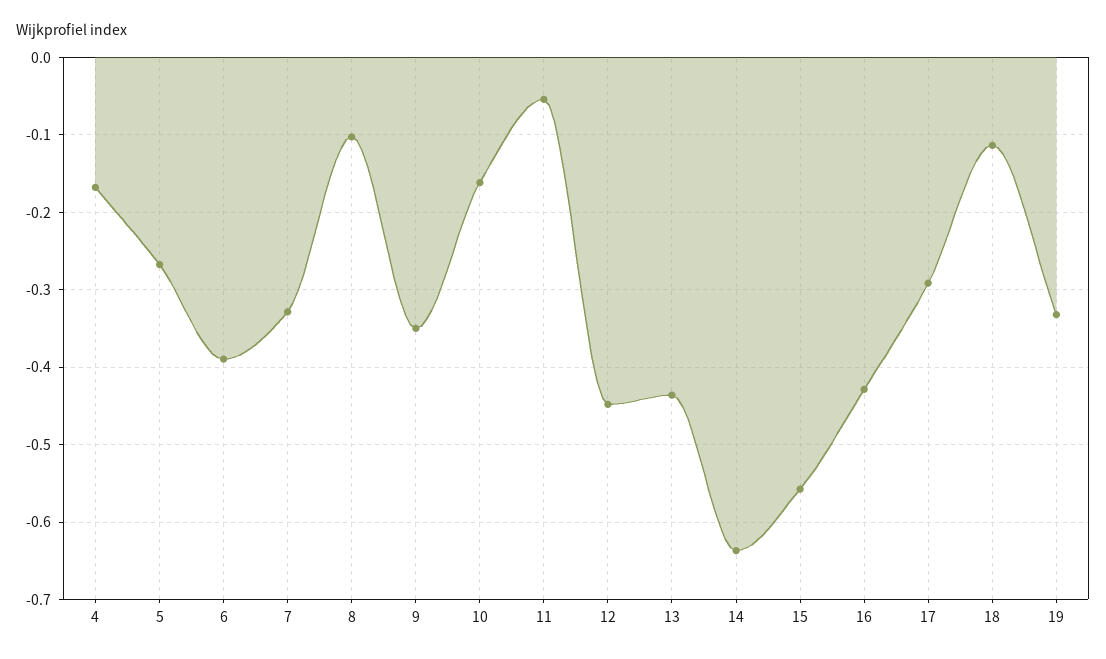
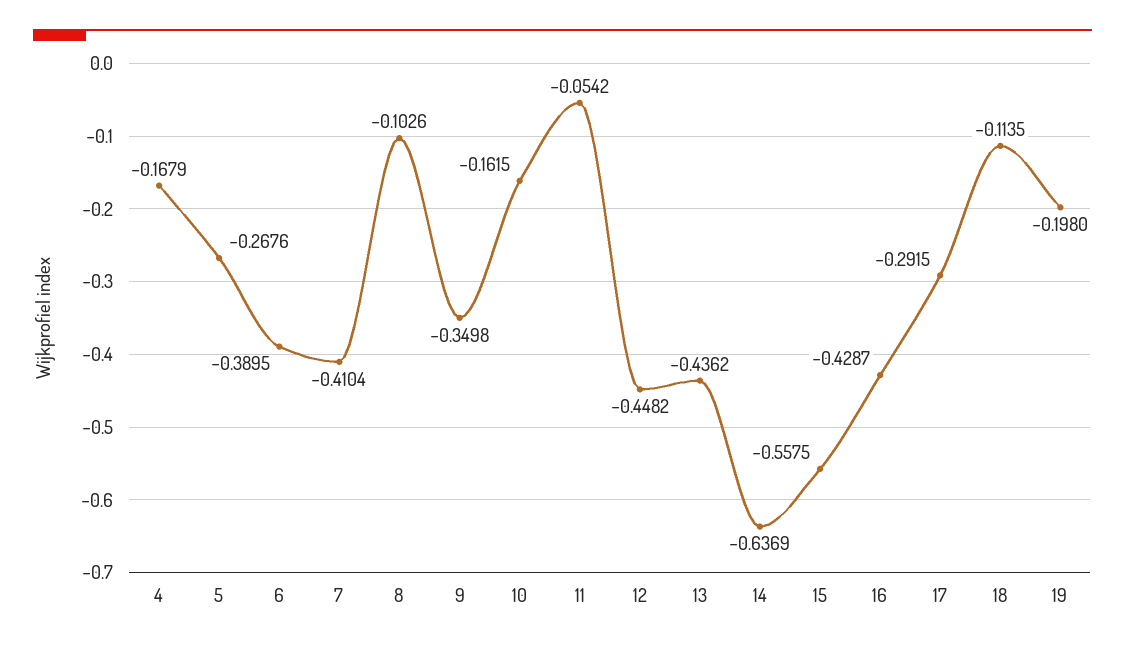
  {
    "4": -0.1679,
    "5": -0.2676,
    "6": -0.3895,
-   "7": -0.33,
+   "7": -0.4104,
    "8": -0.1026,
    "9": -0.3498,
    "10": -0.1615,
    "11": -0.0542,
    "12": -0.4482,
    "13": -0.4362,
    "14": -0.6369,
    "15": -0.5575,
    "16": -0.4287,
    "17": -0.2915,
    "18": -0.1135,
-   "19": -0.33
+   "19": -0.198
  }

